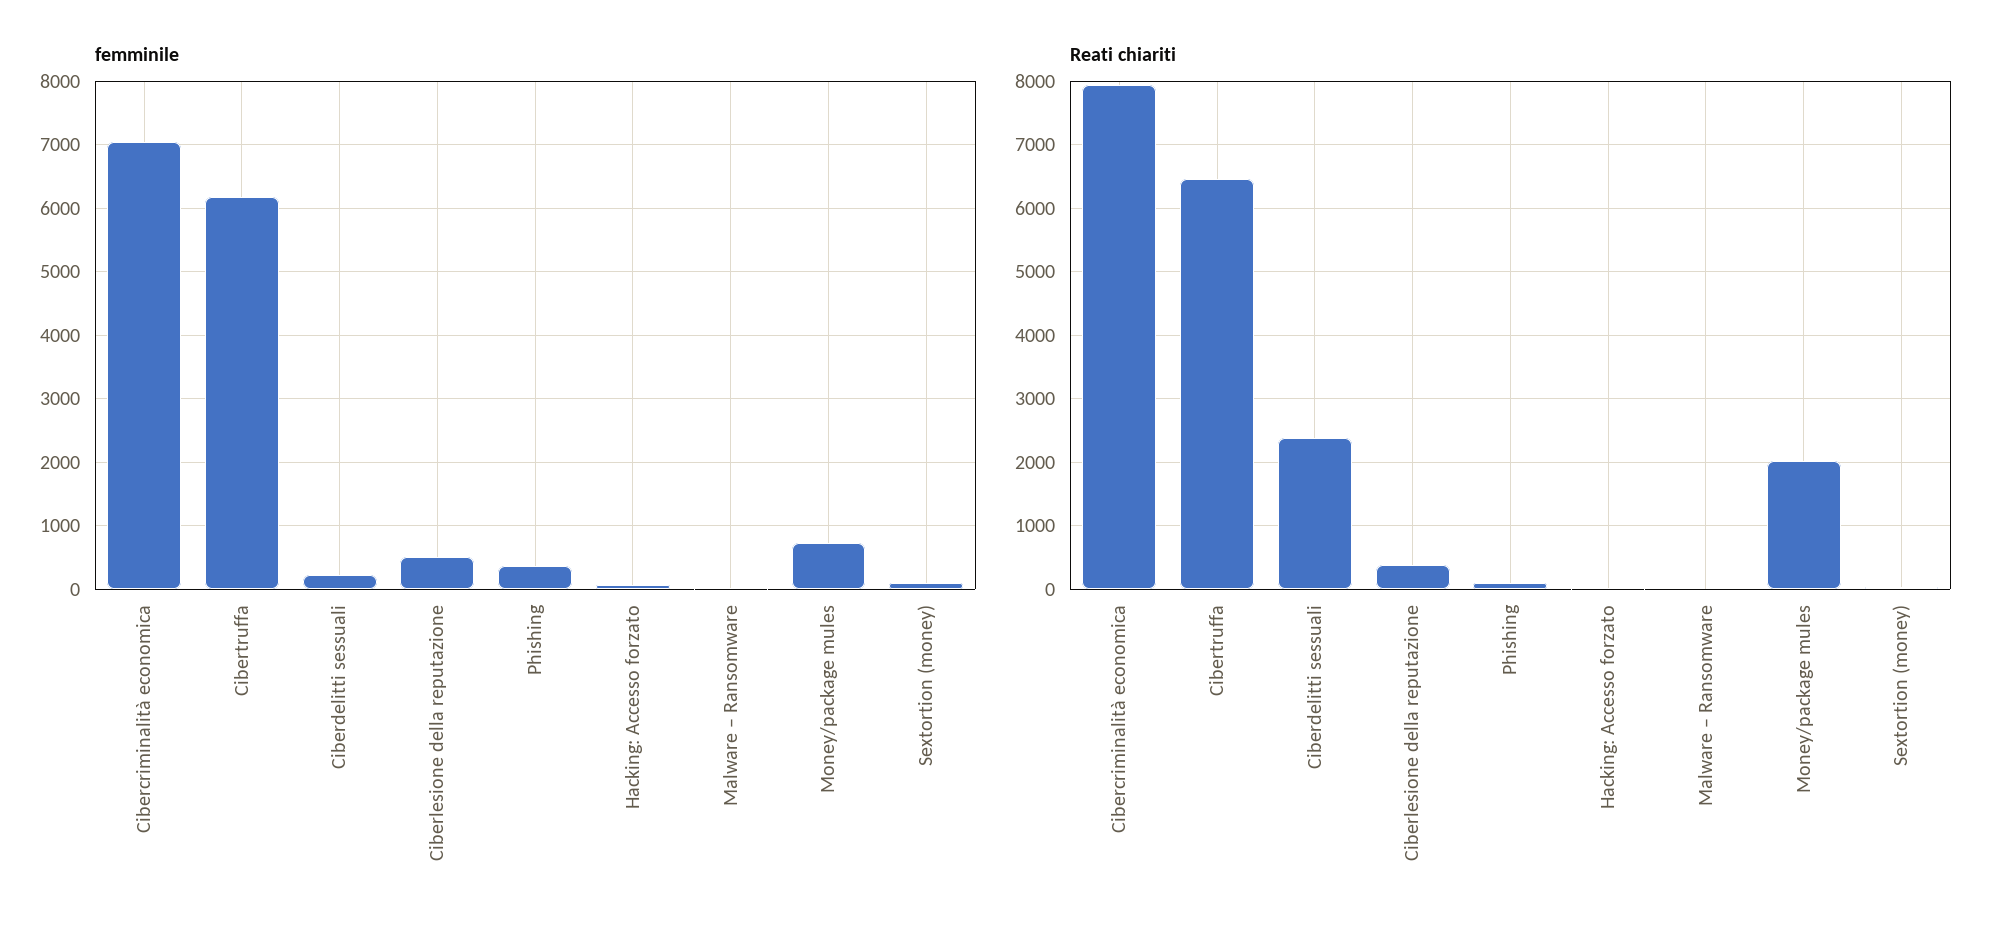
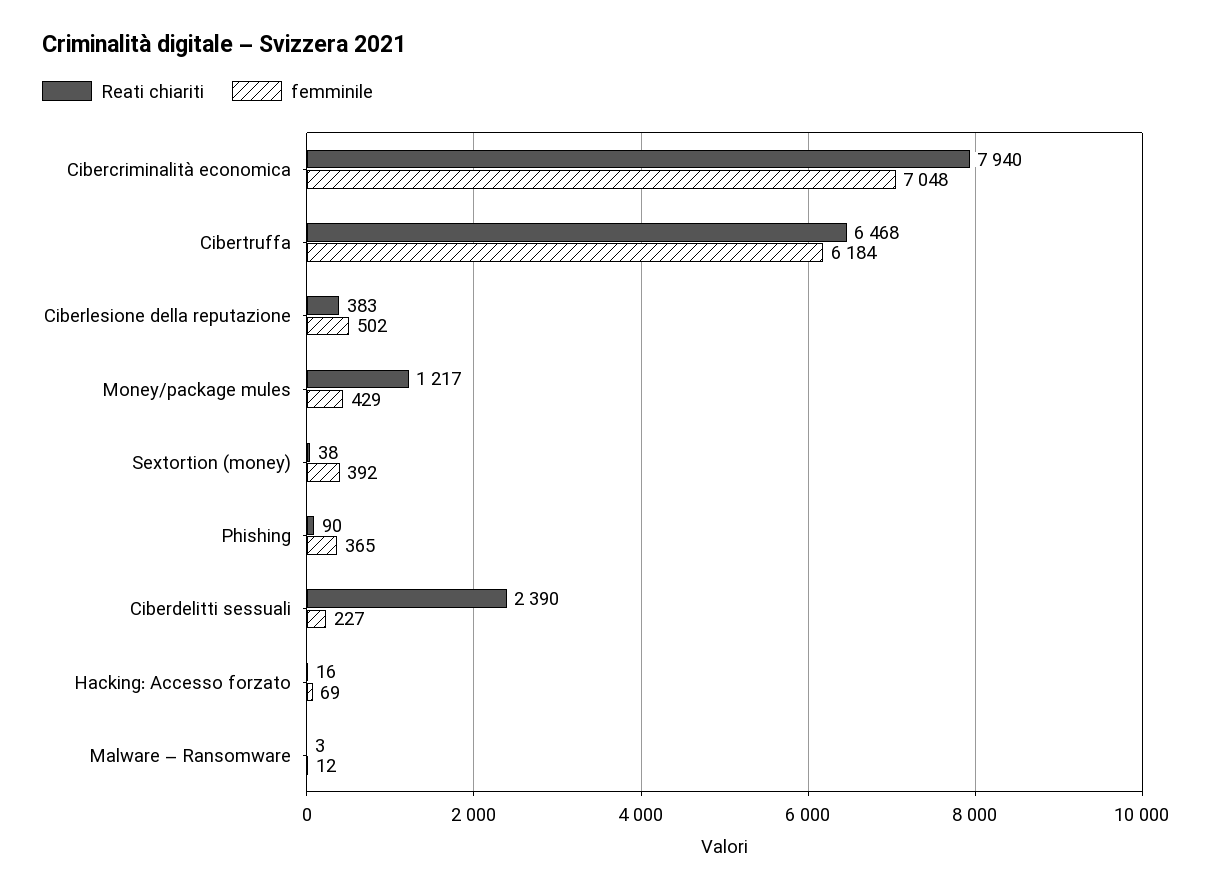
  {
    "femminile": {
      "Cibercriminalità economica": 7048,
      "Cibertruffa": 6184,
      "Ciberdelitti sessuali": 227,
      "Ciberlesione della reputazione": 502,
      "Phishing": 365,
      "Hacking: Accesso forzato": 69,
      "Malware – Ransomware": 12,
-     "Money/package mules": 700,
+     "Money/package mules": 429,
-     "Sextortion (money)": 100
+     "Sextortion (money)": 392
    },
    "Reati chiariti": {
      "Cibercriminalità economica": 7940,
      "Cibertruffa": 6468,
      "Ciberdelitti sessuali": 2390,
      "Ciberlesione della reputazione": 383,
      "Phishing": 90,
      "Hacking: Accesso forzato": 16,
      "Malware – Ransomware": 3,
-     "Money/package mules": 2000,
+     "Money/package mules": 1217,
      "Sextortion (money)": 38
    }
  }

